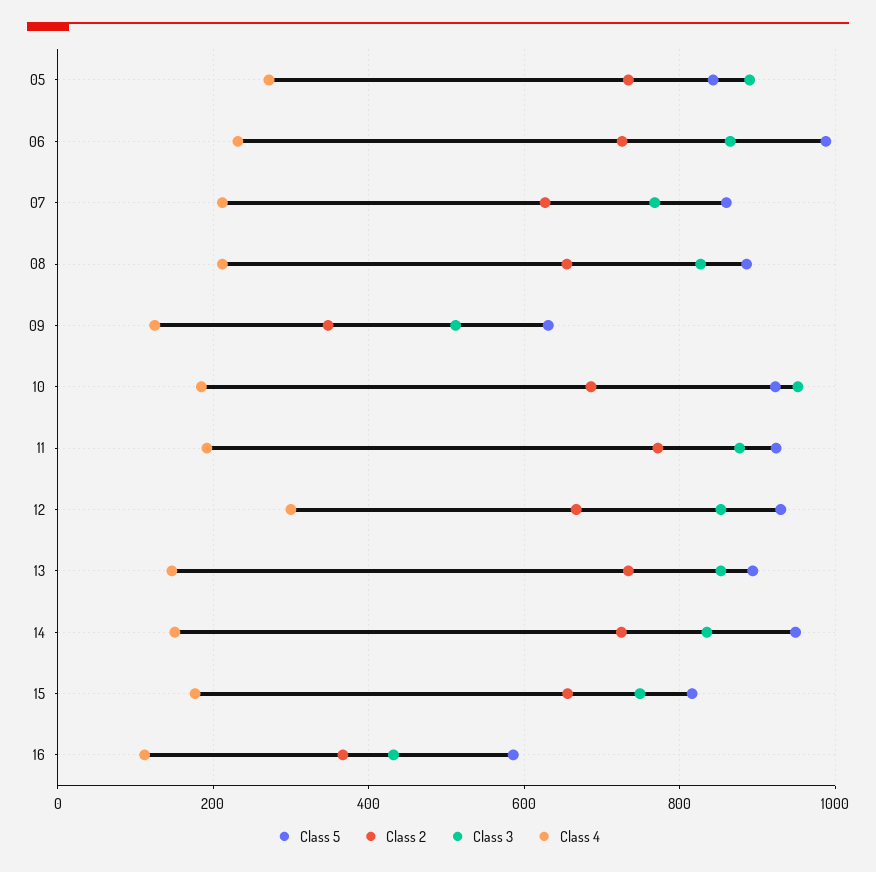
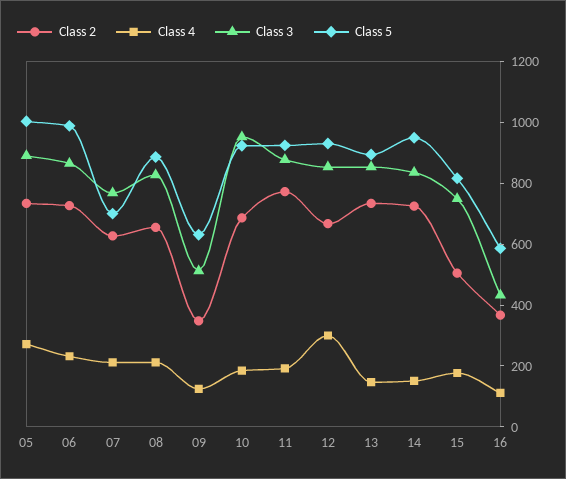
  {
    "Class 5": {
-     "05": 840,
+     "05": 1000,
      "06": 980,
-     "07": 860,
+     "07": 700,
      "08": 880,
      "09": 640,
      "10": 920,
      "11": 920,
      "12": 940,
      "13": 900,
      "14": 940,
      "15": 820,
      "16": 580
    },
    "Class 2": {
      "05": 740,
      "06": 720,
      "07": 620,
      "08": 660,
      "09": 340,
      "10": 680,
      "11": 780,
      "12": 660,
      "13": 740,
      "14": 720,
-     "15": 660,
+     "15": 500,
      "16": 360
    },
    "Class 3": {
      "05": 900,
      "06": 860,
      "07": 760,
      "08": 820,
      "09": 520,
      "10": 960,
      "11": 880,
      "12": 860,
      "13": 860,
      "14": 840,
      "15": 740,
      "16": 440
    },
    "Class 4": {
      "05": 280,
      "06": 240,
      "07": 220,
      "08": 220,
      "09": 120,
      "10": 180,
      "11": 200,
      "12": 300,
      "13": 140,
      "14": 160,
      "15": 180,
      "16": 120
    }
  }

